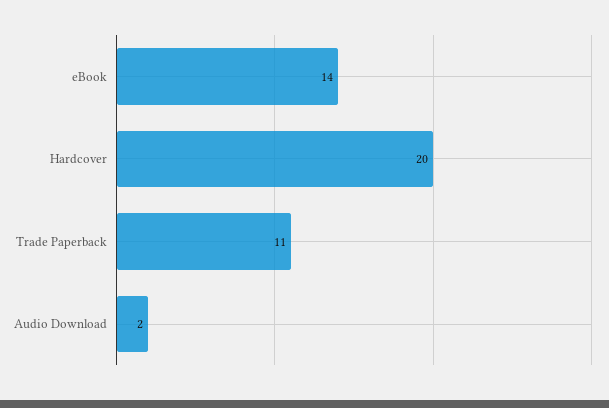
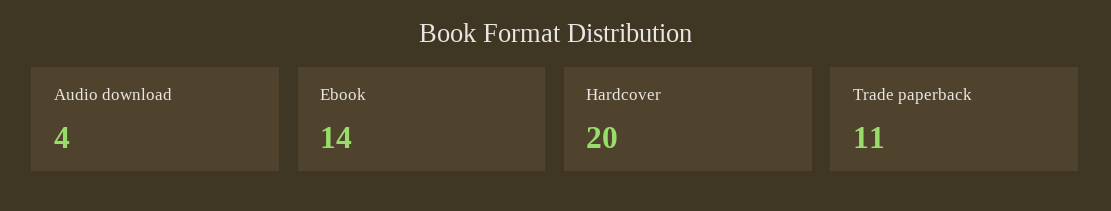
  {
    "eBook": 14,
    "Hardcover": 20,
    "Trade Paperback": 11,
-   "Audio Download": 2
+   "Audio Download": 4
  }

